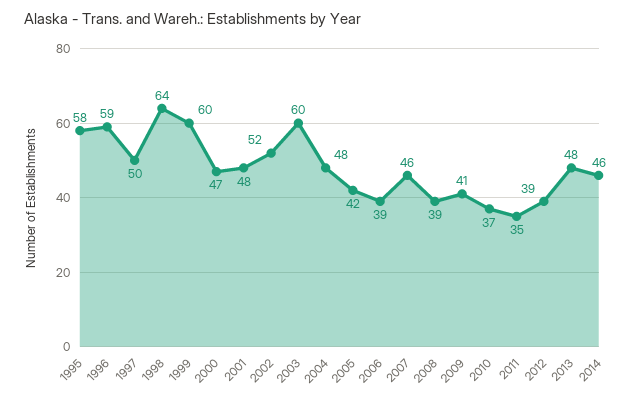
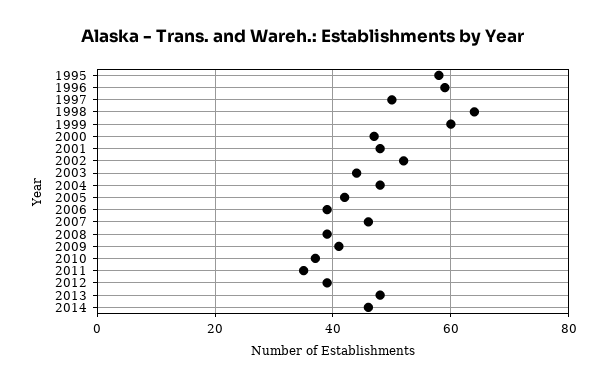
  {
    "1995": 58,
    "1996": 59,
    "1997": 50,
    "1998": 64,
    "1999": 60,
    "2000": 47,
    "2001": 48,
    "2002": 52,
-   "2003": 60,
+   "2003": 45,
    "2004": 48,
    "2005": 42,
    "2006": 39,
    "2007": 46,
    "2008": 39,
    "2009": 41,
    "2010": 37,
    "2011": 35,
    "2012": 39,
    "2013": 48,
    "2014": 46
  }

